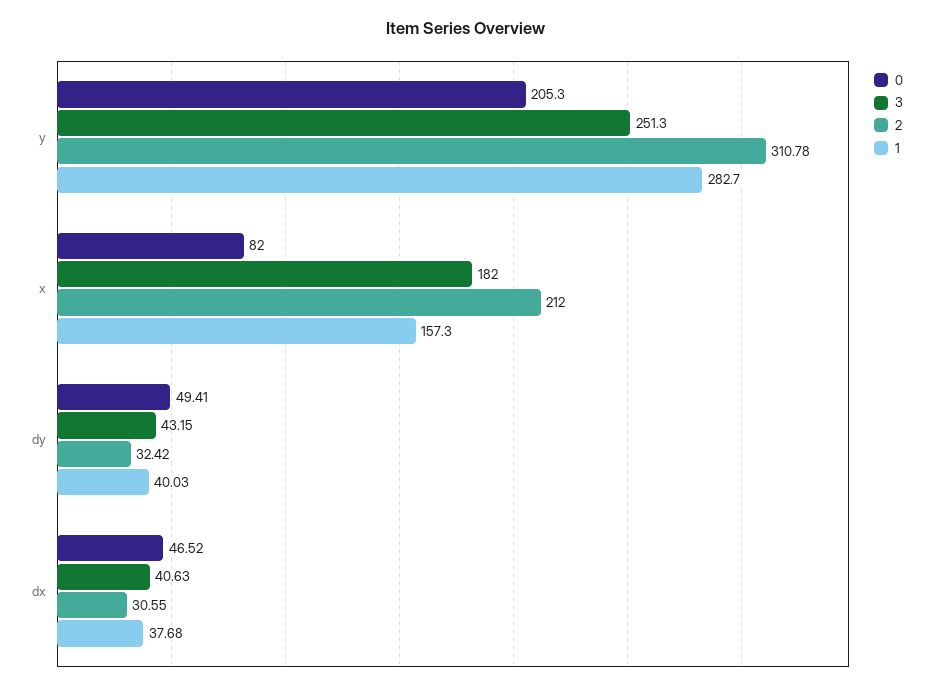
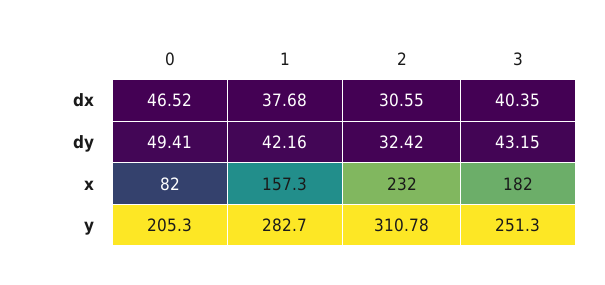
  {
    "0": {
      "y": 205.3,
      "x": 82,
      "dy": 49.41,
      "dx": 46.52
    },
    "3": {
      "y": 251.3,
      "x": 182,
      "dy": 43.15,
-     "dx": 40.63
+     "dx": 40.35
    },
    "2": {
      "y": 310.78,
-     "x": 212,
+     "x": 232,
      "dy": 32.42,
      "dx": 30.55
    },
    "1": {
      "y": 282.7,
      "x": 157.3,
-     "dy": 40.03,
+     "dy": 42.16,
      "dx": 37.68
    }
  }

